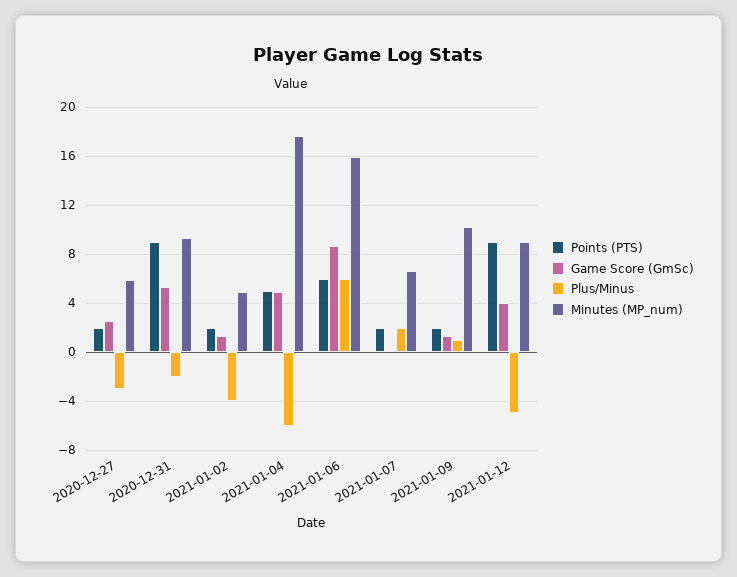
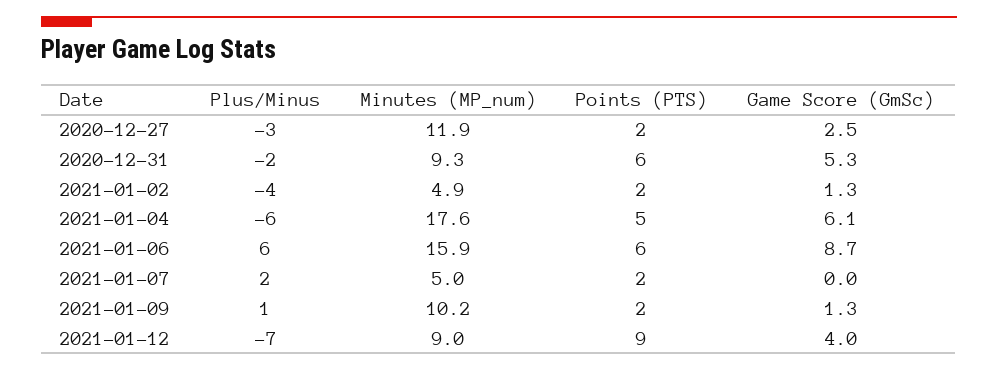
  {
    "Points (PTS)": {
      "2020-12-27": 2,
-     "2020-12-31": 9,
+     "2020-12-31": 6,
      "2021-01-02": 2,
      "2021-01-04": 5,
      "2021-01-06": 6,
      "2021-01-07": 2,
      "2021-01-09": 2,
      "2021-01-12": 9
    },
    "Game Score (GmSc)": {
      "2020-12-27": 2.5,
      "2020-12-31": 5.3,
      "2021-01-02": 1.3,
-     "2021-01-04": 5,
+     "2021-01-04": 6.1,
      "2021-01-06": 8.7,
      "2021-01-07": 0,
      "2021-01-09": 1.3,
      "2021-01-12": 4
    },
    "Plus/Minus": {
      "2020-12-27": -3,
      "2020-12-31": -2,
      "2021-01-02": -4,
      "2021-01-04": -6,
      "2021-01-06": 6,
      "2021-01-07": 2,
      "2021-01-09": 1,
-     "2021-01-12": -5
+     "2021-01-12": -7
    },
    "Minutes (MP_num)": {
-     "2020-12-27": 6,
+     "2020-12-27": 11.9,
      "2020-12-31": 9.3,
      "2021-01-02": 4.9,
      "2021-01-04": 17.6,
      "2021-01-06": 15.9,
-     "2021-01-07": 6.5,
+     "2021-01-07": 5,
      "2021-01-09": 10.2,
      "2021-01-12": 9
    }
  }

